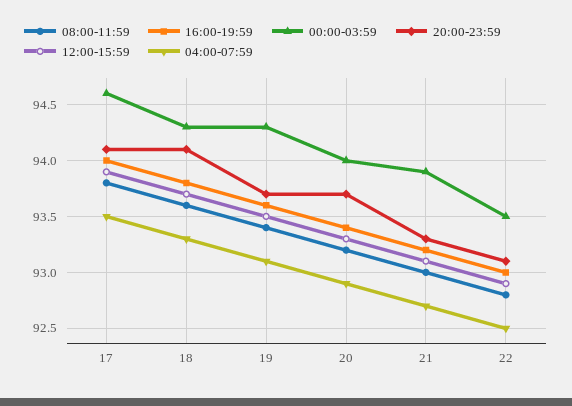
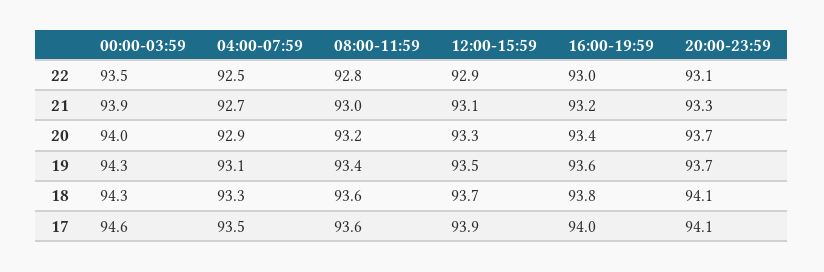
  {
    "08:00-11:59": {
-     "17": 93.8,
+     "17": 93.6,
      "18": 93.6,
      "19": 93.4,
      "20": 93.2,
      "21": 93,
      "22": 92.8
    },
    "16:00-19:59": {
      "17": 94,
      "18": 93.8,
      "19": 93.6,
      "20": 93.4,
      "21": 93.2,
      "22": 93
    },
    "00:00-03:59": {
      "17": 94.6,
      "18": 94.3,
      "19": 94.3,
      "20": 94,
      "21": 93.9,
      "22": 93.5
    },
    "20:00-23:59": {
      "17": 94.1,
      "18": 94.1,
      "19": 93.7,
      "20": 93.7,
      "21": 93.3,
      "22": 93.1
    },
    "12:00-15:59": {
      "17": 93.9,
      "18": 93.7,
      "19": 93.5,
      "20": 93.3,
      "21": 93.1,
      "22": 92.9
    },
    "04:00-07:59": {
      "17": 93.5,
      "18": 93.3,
      "19": 93.1,
      "20": 92.9,
      "21": 92.7,
      "22": 92.5
    }
  }

